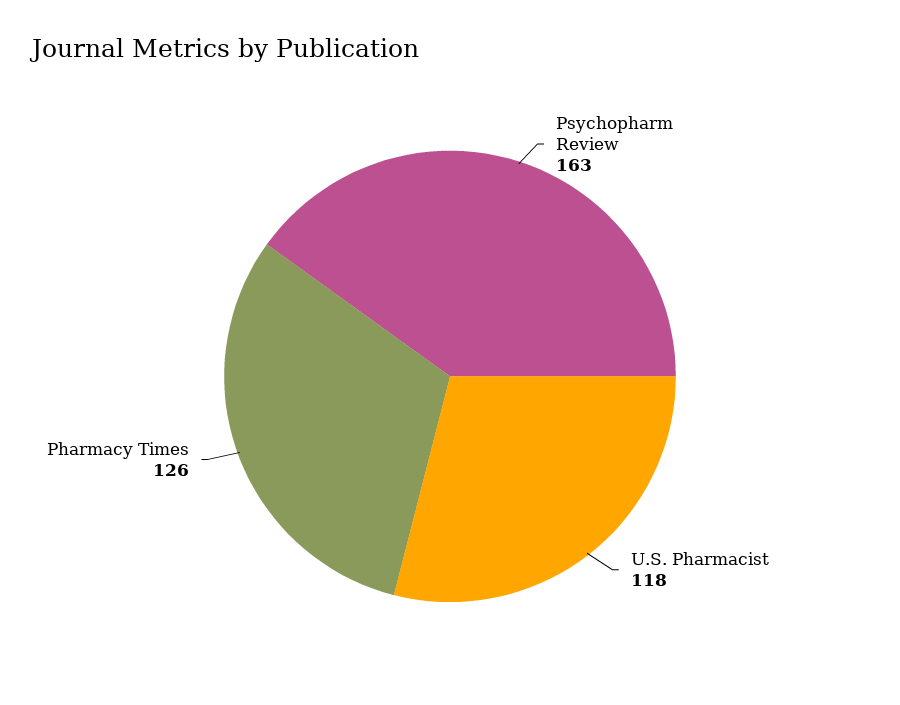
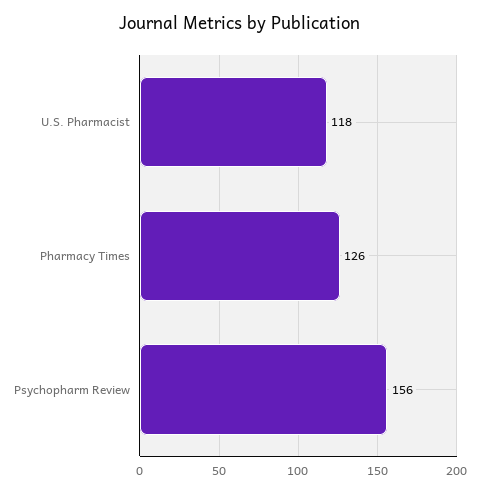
  {
-   "Psychopharm Review": 163,
+   "Psychopharm Review": 156,
    "U.S. Pharmacist": 118,
    "Pharmacy Times": 126
  }

